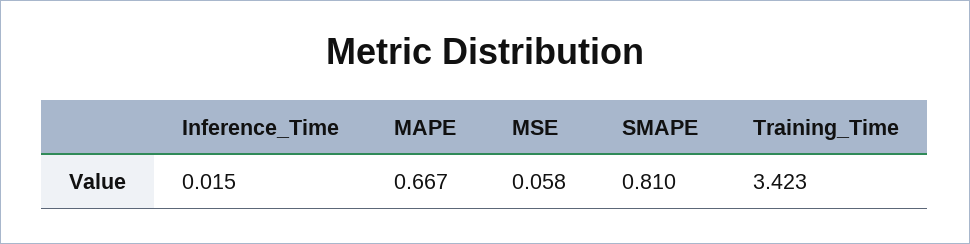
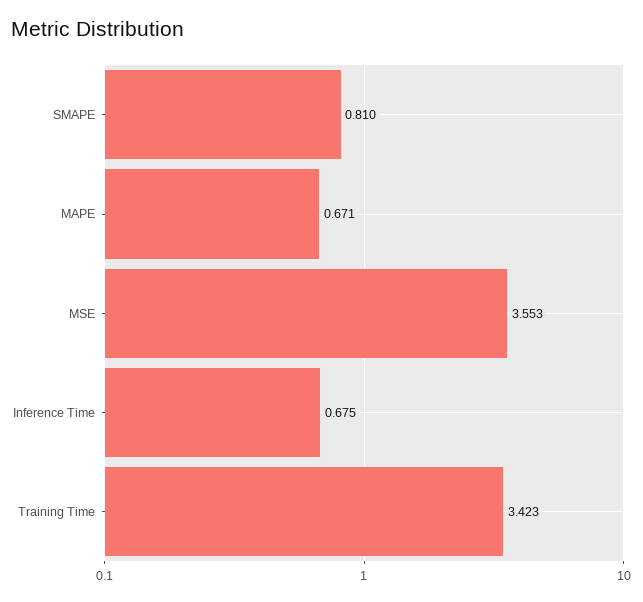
  {
-   "Inference_Time": 0.015,
+   "Inference_Time": 0.675,
-   "MAPE": 0.667,
+   "MAPE": 0.671,
-   "MSE": 0.058,
+   "MSE": 3.553,
    "SMAPE": 0.81,
    "Training_Time": 3.423
  }

